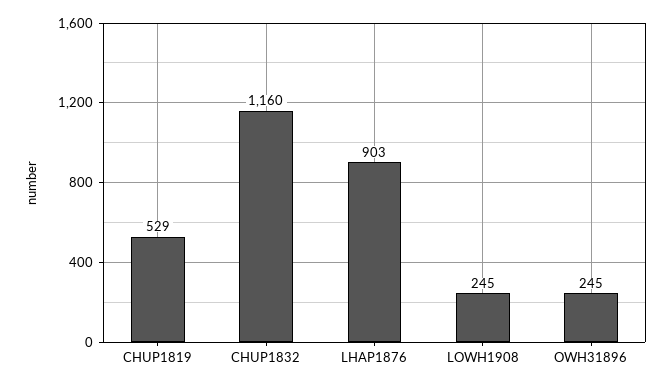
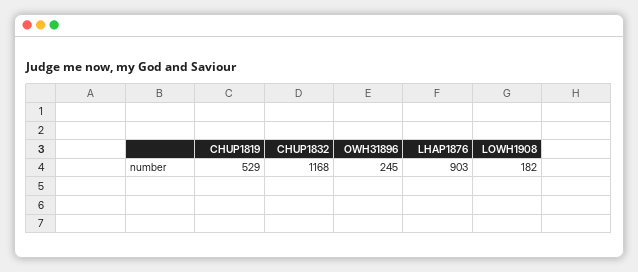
  {
    "CHUP1819": 529,
-   "CHUP1832": 1160,
+   "CHUP1832": 1168,
    "LHAP1876": 903,
-   "LOWH1908": 245,
+   "LOWH1908": 182,
    "OWH31896": 245
  }

